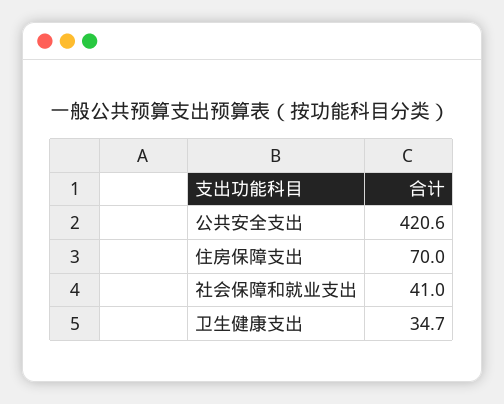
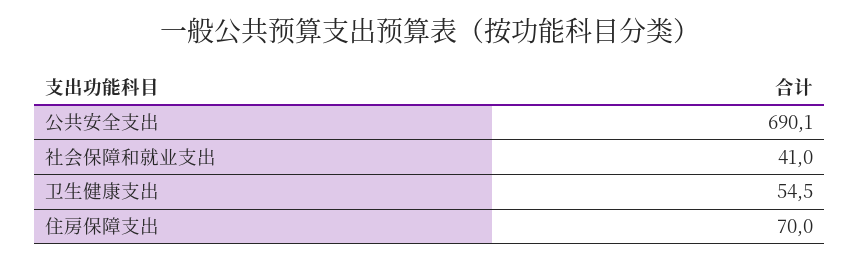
  {
-   "公共安全支出": 420.6,
+   "公共安全支出": 690.1,
    "住房保障支出": 70,
    "社会保障和就业支出": 41,
-   "卫生健康支出": 34.7
+   "卫生健康支出": 54.5
  }

